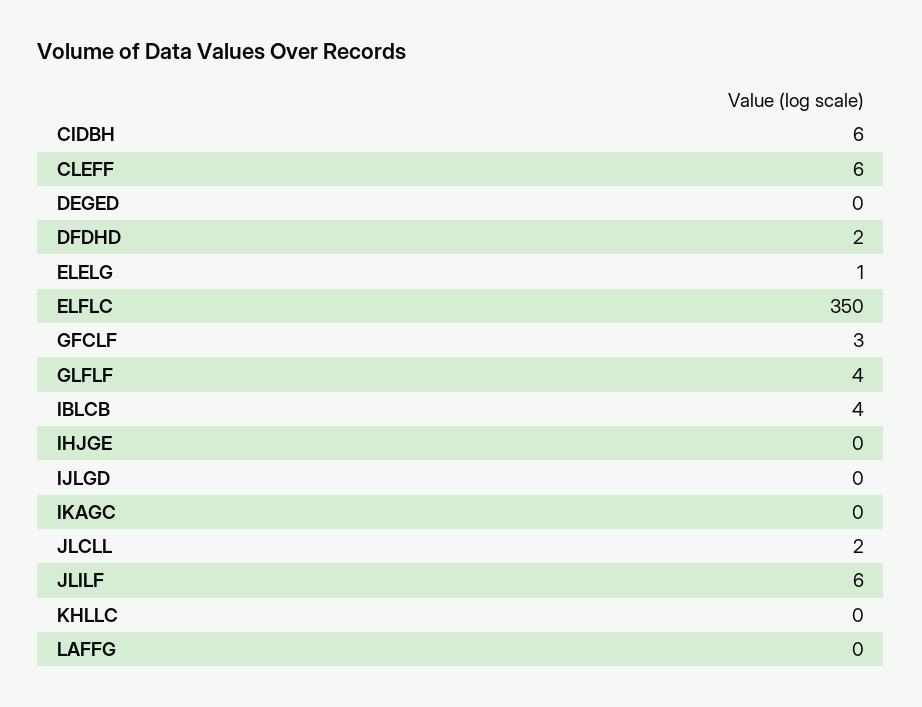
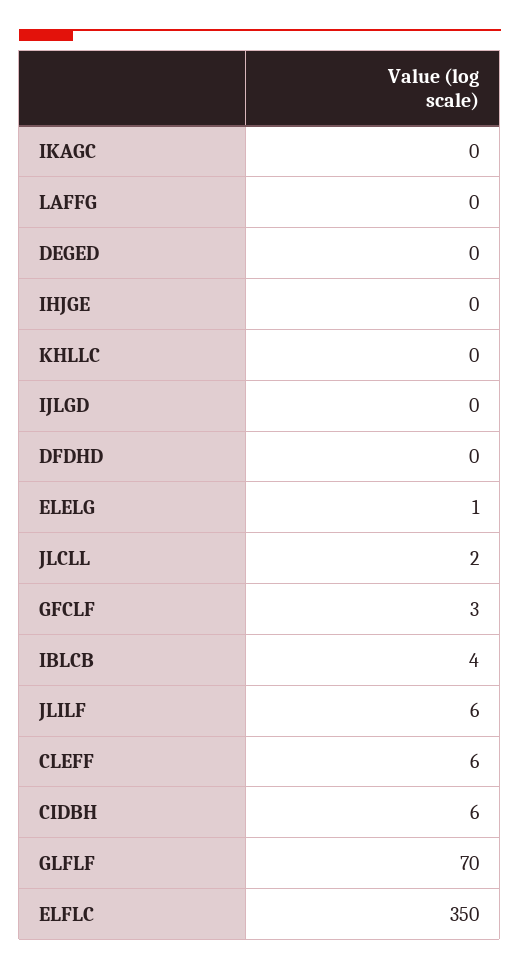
  {
    "CIDBH": 6,
    "CLEFF": 6,
    "DEGED": 0,
-   "DFDHD": 2,
+   "DFDHD": 0,
    "ELELG": 1,
    "ELFLC": 350,
    "GFCLF": 3,
-   "GLFLF": 4,
+   "GLFLF": 70,
    "IBLCB": 4,
    "IHJGE": 0,
    "IJLGD": 0,
    "IKAGC": 0,
    "JLCLL": 2,
    "JLILF": 6,
    "KHLLC": 0,
    "LAFFG": 0
  }

